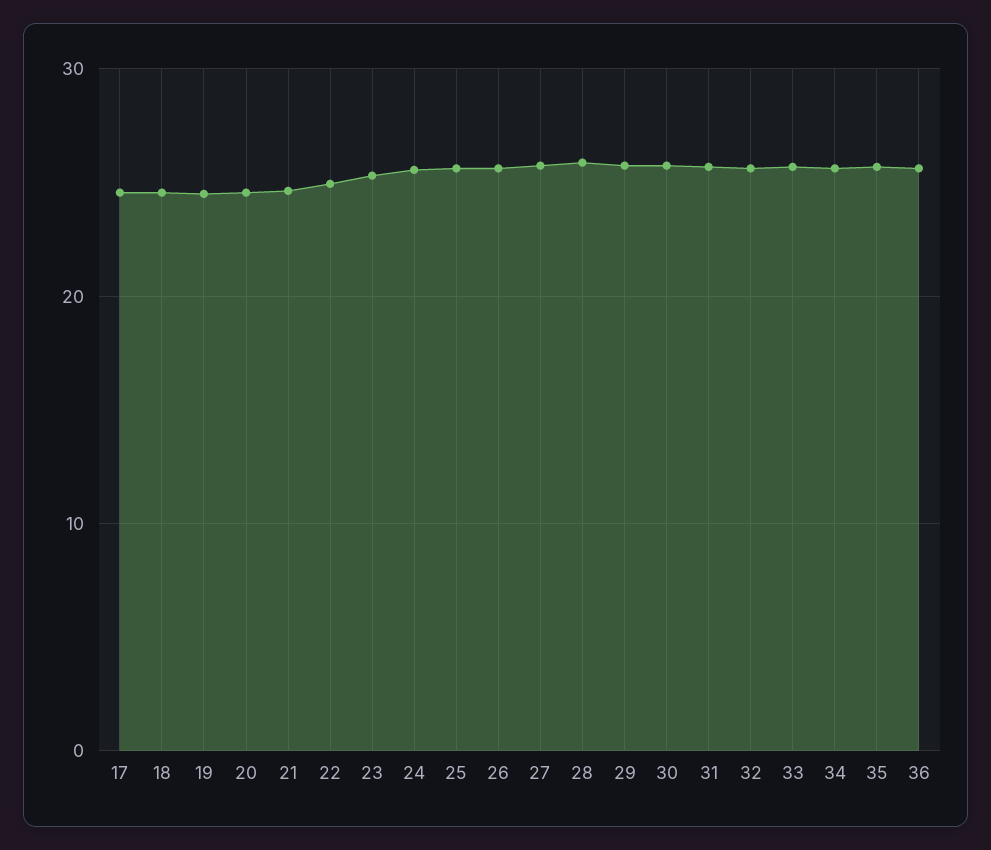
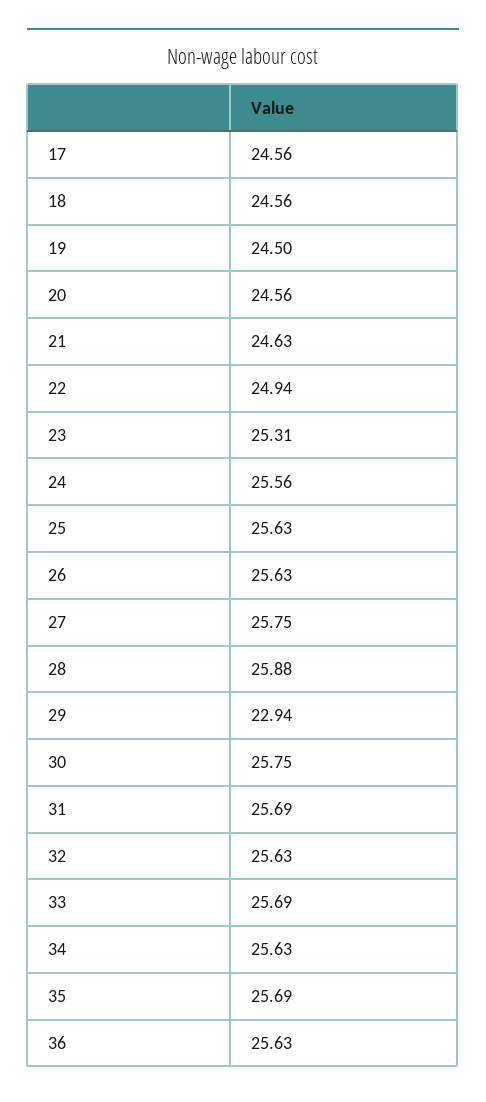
  {
    "17": 24.56,
    "18": 24.56,
    "19": 24.5,
    "20": 24.56,
    "21": 24.63,
    "22": 24.94,
    "23": 25.31,
    "24": 25.56,
    "25": 25.63,
    "26": 25.63,
    "27": 25.75,
    "28": 25.88,
-   "29": 26,
+   "29": 22.94,
    "30": 25.75,
    "31": 25.69,
    "32": 25.63,
    "33": 25.69,
    "34": 25.63,
    "35": 25.69,
    "36": 25.63
  }

